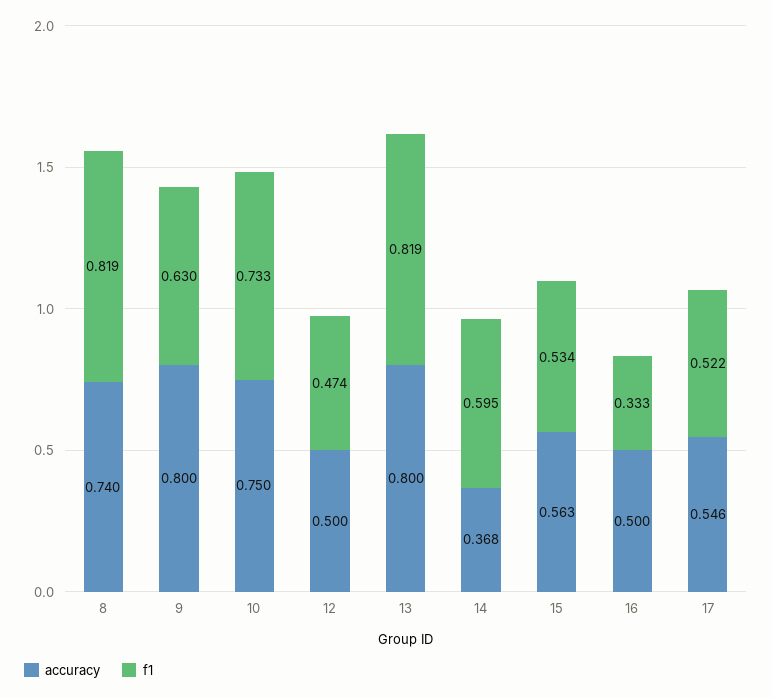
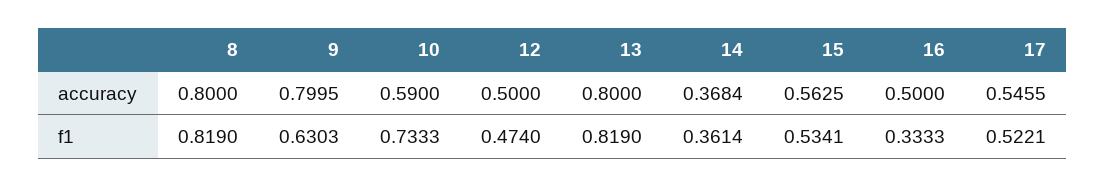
  {
    "accuracy": {
-     "8": 0.74,
+     "8": 0.8,
      "9": 0.7995,
-     "10": 0.75,
+     "10": 0.59,
      "12": 0.5,
      "13": 0.8,
      "14": 0.3684,
      "15": 0.5625,
      "16": 0.5,
      "17": 0.5455
    },
    "f1": {
      "8": 0.819,
      "9": 0.6303,
      "10": 0.7333,
      "12": 0.474,
      "13": 0.819,
-     "14": 0.595,
+     "14": 0.3614,
      "15": 0.5341,
      "16": 0.3333,
      "17": 0.5221
    }
  }

